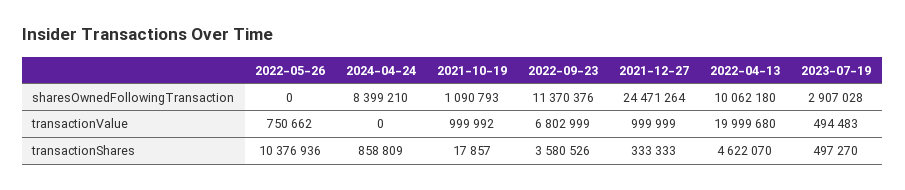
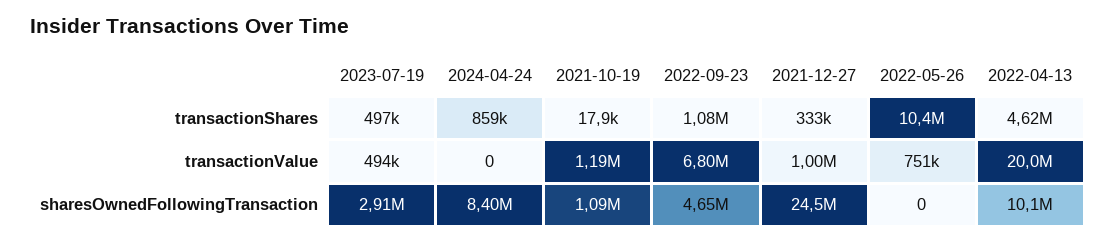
  {
    "2022-05-26": {
      "sharesOwnedFollowingTransaction": 0,
      "transactionValue": 750662,
      "transactionShares": 10376936
    },
    "2024-04-24": {
      "sharesOwnedFollowingTransaction": 8399210,
      "transactionValue": 0,
      "transactionShares": 858809
    },
    "2021-10-19": {
      "sharesOwnedFollowingTransaction": 1090793,
-     "transactionValue": 999992,
+     "transactionValue": 1190000,
      "transactionShares": 17857
    },
    "2022-09-23": {
-     "sharesOwnedFollowingTransaction": 11370376,
+     "sharesOwnedFollowingTransaction": 4650000,
      "transactionValue": 6802999,
-     "transactionShares": 3580526
+     "transactionShares": 1080000
    },
    "2021-12-27": {
      "sharesOwnedFollowingTransaction": 24471264,
      "transactionValue": 999999,
      "transactionShares": 333333
    },
    "2022-04-13": {
      "sharesOwnedFollowingTransaction": 10062180,
      "transactionValue": 19999680,
      "transactionShares": 4622070
    },
    "2023-07-19": {
      "sharesOwnedFollowingTransaction": 2907028,
      "transactionValue": 494483,
      "transactionShares": 497270
    }
  }

